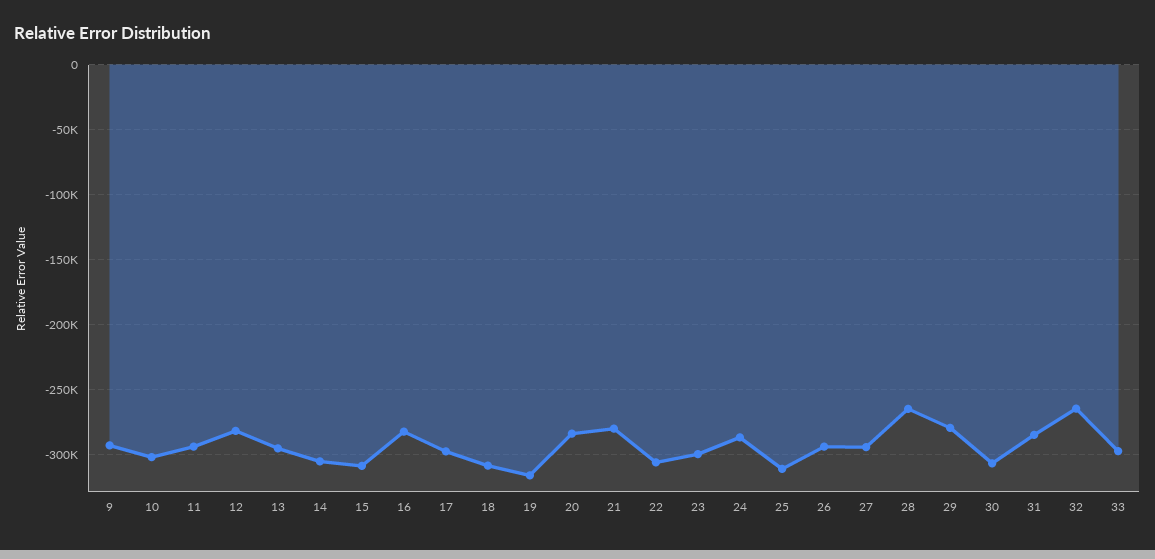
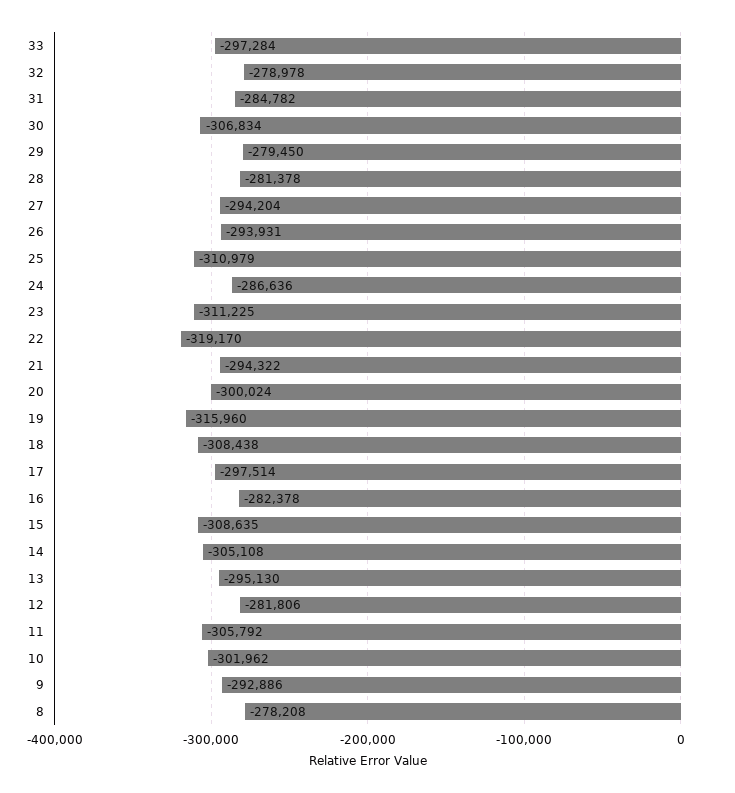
  {
    "9": -292886,
    "10": -301962,
-   "11": -295000,
+   "11": -305792,
    "12": -281806,
    "13": -295130,
    "14": -305108,
    "15": -308635,
    "16": -282378,
    "17": -297514,
    "18": -308438,
    "19": -315960,
-   "20": -285000,
+   "20": -300024,
-   "21": -280000,
+   "21": -294322,
-   "22": -305000,
+   "22": -319170,
-   "23": -300000,
+   "23": -311225,
    "24": -286636,
    "25": -310979,
    "26": -293931,
    "27": -294204,
-   "28": -265000,
+   "28": -281378,
    "29": -279450,
    "30": -306834,
    "31": -284782,
-   "32": -265000,
+   "32": -278978,
-   "33": -297284
+   "33": -297284,
+   "8": -278208
  }

